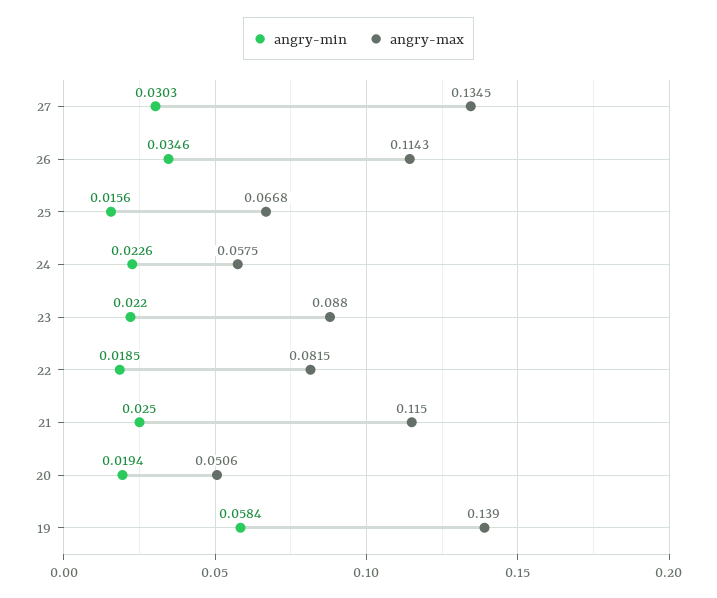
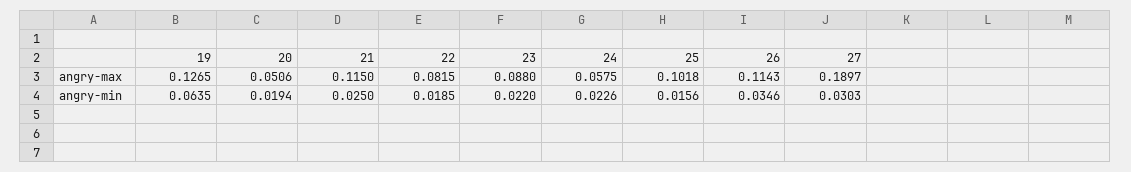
  {
    "angry-min": {
      "27": 0.0303,
      "26": 0.0346,
      "25": 0.0156,
      "24": 0.0226,
      "23": 0.022,
      "22": 0.0185,
      "21": 0.025,
      "20": 0.0194,
-     "19": 0.0584
+     "19": 0.0635
    },
    "angry-max": {
-     "27": 0.1345,
+     "27": 0.1897,
      "26": 0.1143,
-     "25": 0.0668,
+     "25": 0.1018,
      "24": 0.0575,
      "23": 0.088,
      "22": 0.0815,
      "21": 0.115,
      "20": 0.0506,
-     "19": 0.139
+     "19": 0.1265
    }
  }

